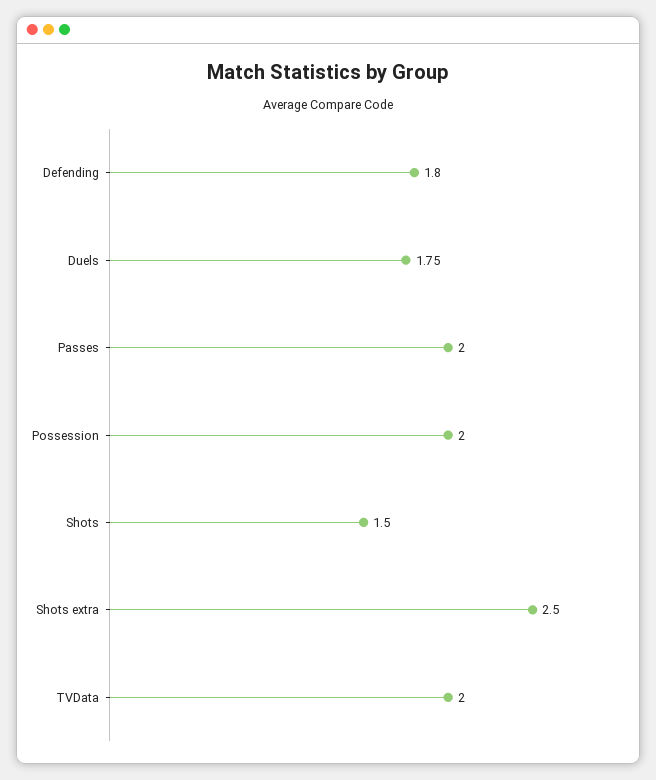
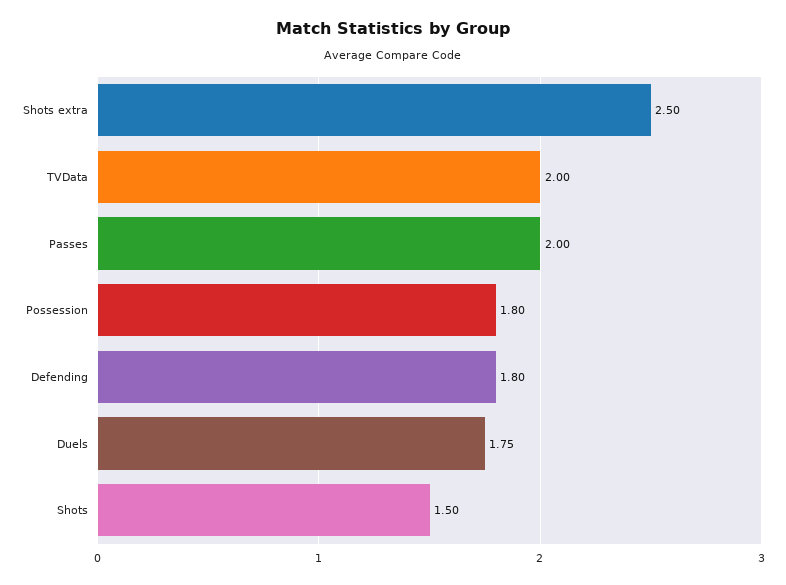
  {
    "Defending": 1.8,
    "Duels": 1.75,
    "Passes": 2,
-   "Possession": 2,
+   "Possession": 1.8,
    "Shots": 1.5,
    "Shots extra": 2.5,
    "TVData": 2
  }

